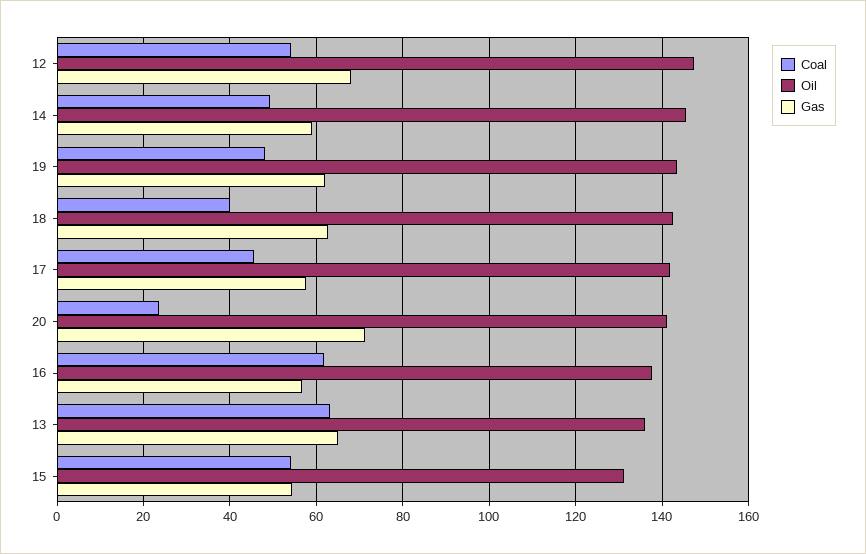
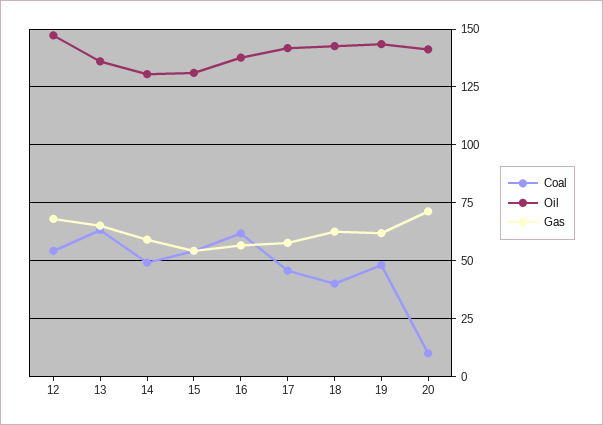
  {
    "Coal": {
      "12": 54,
      "14": 50,
      "19": 48,
      "18": 40,
      "17": 46,
-     "20": 24,
+     "20": 10,
      "16": 62,
      "13": 64,
      "15": 54
    },
    "Oil": {
      "12": 148,
-     "14": 146,
+     "14": 130,
      "19": 144,
      "18": 142,
      "17": 142,
      "20": 142,
      "16": 138,
      "13": 136,
      "15": 132
    },
    "Gas": {
      "12": 68,
      "14": 60,
      "19": 62,
      "18": 62,
      "17": 58,
      "20": 72,
      "16": 56,
      "13": 66,
      "15": 54
    }
  }

